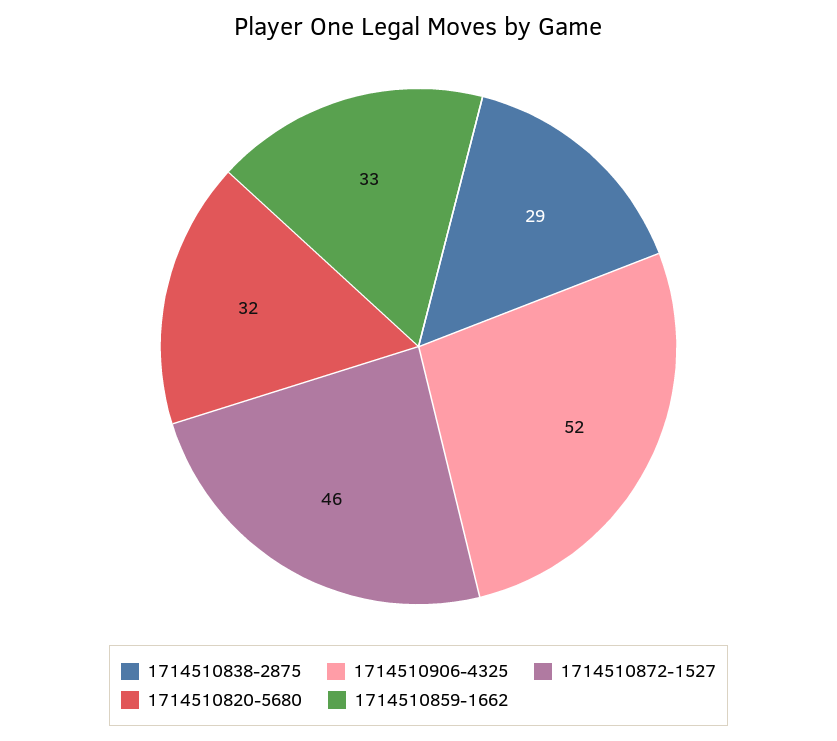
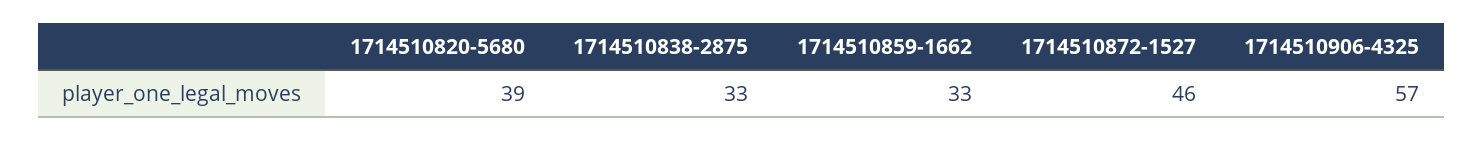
  {
-   "1714510838-2875": 29,
+   "1714510838-2875": 33,
-   "1714510906-4325": 52,
+   "1714510906-4325": 57,
    "1714510872-1527": 46,
-   "1714510820-5680": 32,
+   "1714510820-5680": 39,
    "1714510859-1662": 33
  }

